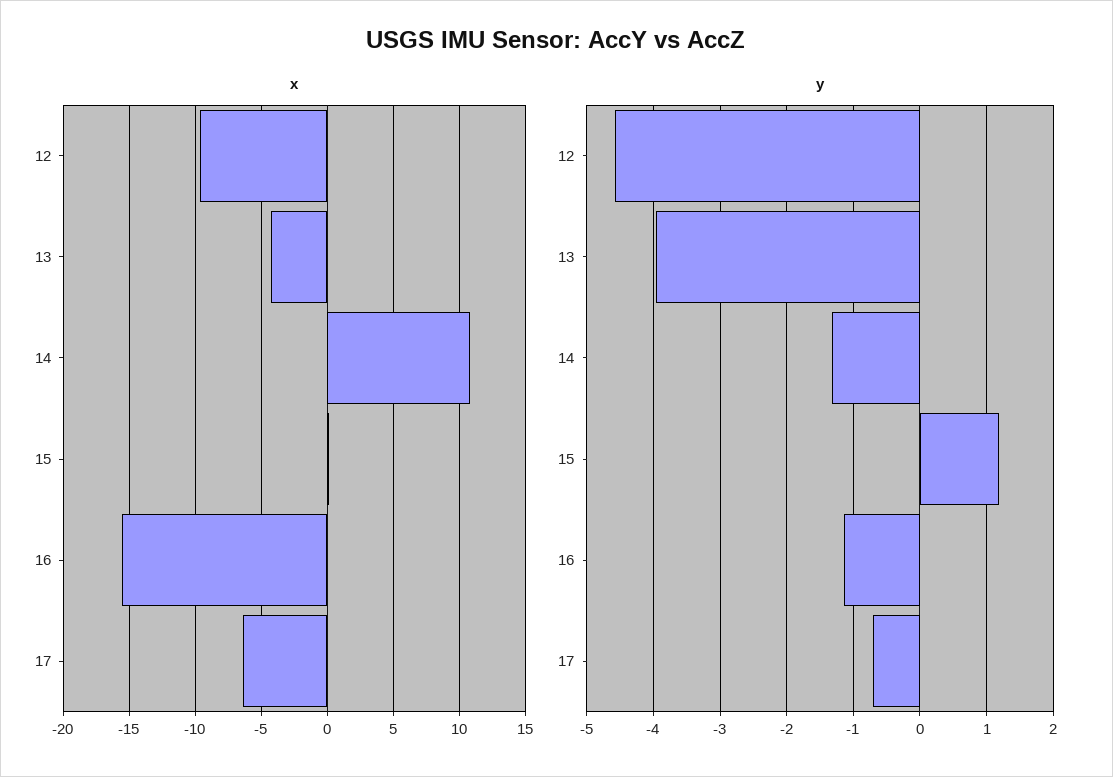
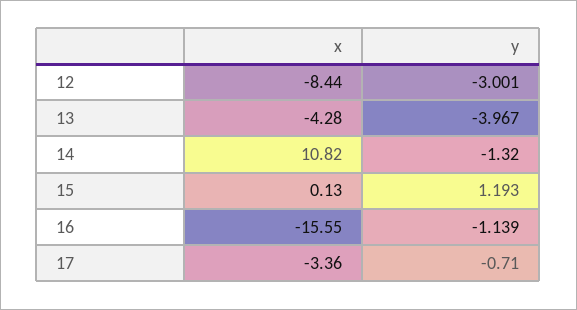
  {
    "x": {
-     "12": -9.5,
+     "12": -8.44,
      "13": -4.28,
      "14": 10.82,
      "15": 0.13,
      "16": -15.55,
-     "17": -6.5
+     "17": -3.36
    },
    "y": {
-     "12": -4.6,
+     "12": -3.001,
      "13": -3.967,
      "14": -1.32,
      "15": 1.193,
      "16": -1.139,
      "17": -0.71
    }
  }

